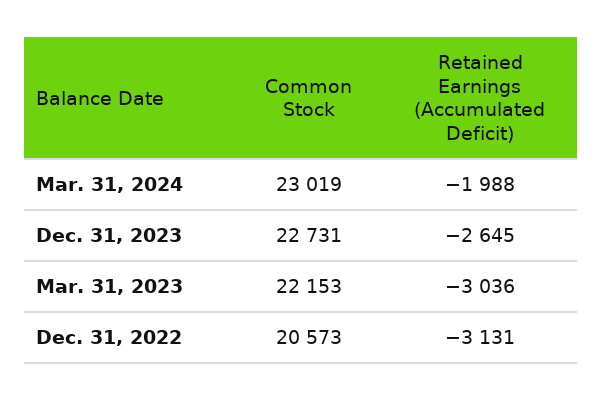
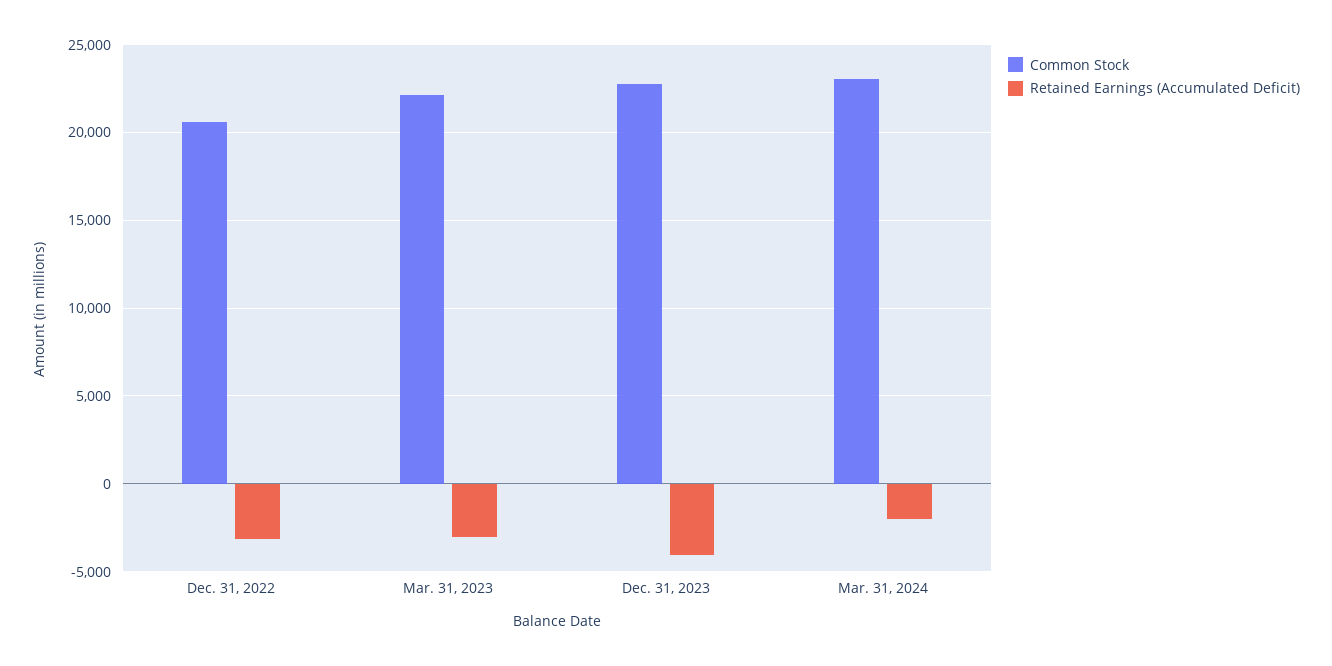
  {
    "Common Stock": {
      "Mar. 31, 2024": 23019,
      "Dec. 31, 2023": 22731,
      "Mar. 31, 2023": 22153,
      "Dec. 31, 2022": 20573
    },
    "Retained Earnings (Accumulated Deficit)": {
      "Mar. 31, 2024": -1988,
-     "Dec. 31, 2023": -2645,
+     "Dec. 31, 2023": -4000,
      "Mar. 31, 2023": -3036,
      "Dec. 31, 2022": -3131
    }
  }

